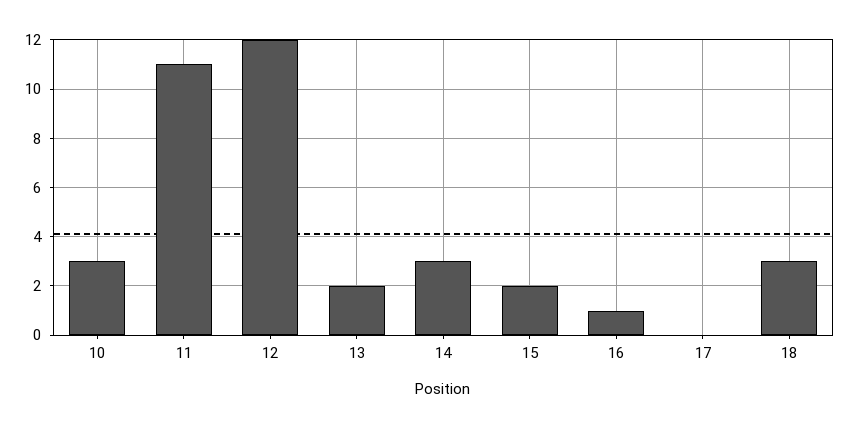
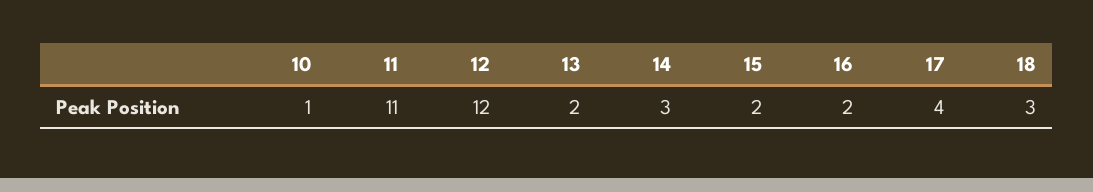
  {
-   "10": 3,
+   "10": 1,
    "11": 11,
    "12": 12,
    "13": 2,
    "14": 3,
    "15": 2,
-   "16": 1,
+   "16": 2,
-   "17": 0,
+   "17": 4,
    "18": 3
  }

